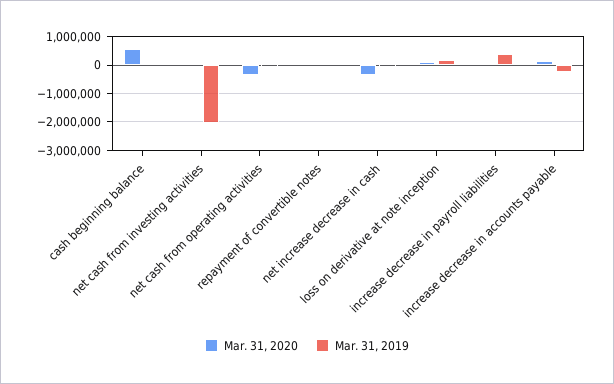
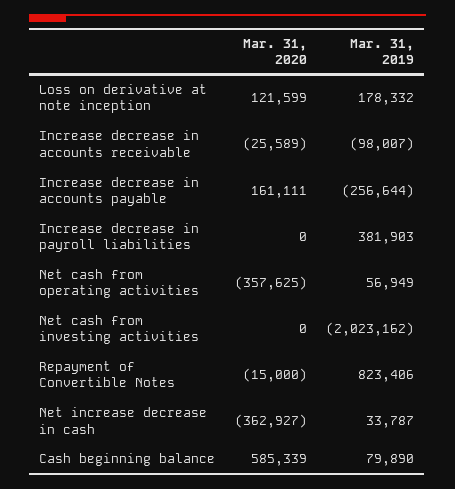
  {
    "Mar. 31, 2020": {
      "cash beginning balance": 585339,
      "net cash from investing activities": 0,
      "net cash from operating activities": -357625,
      "repayment of convertible notes": -15000,
      "net increase decrease in cash": -362927,
      "loss on derivative at note inception": 121599,
      "increase decrease in payroll liabilities": 0,
-     "increase decrease in accounts payable": 161111
+     "increase decrease in accounts payable": 161111,
+     "Increase decrease in accounts receivable": -25589
    },
    "Mar. 31, 2019": {
      "cash beginning balance": 79890,
      "net cash from investing activities": -2023162,
      "net cash from operating activities": 56949,
-     "repayment of convertible notes": 0,
+     "repayment of convertible notes": 823406,
      "net increase decrease in cash": 33787,
      "loss on derivative at note inception": 178332,
      "increase decrease in payroll liabilities": 381903,
-     "increase decrease in accounts payable": -256644
+     "increase decrease in accounts payable": -256644,
+     "Increase decrease in accounts receivable": -98007
    }
  }

